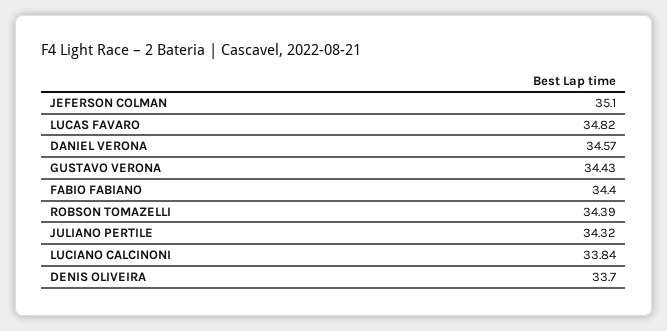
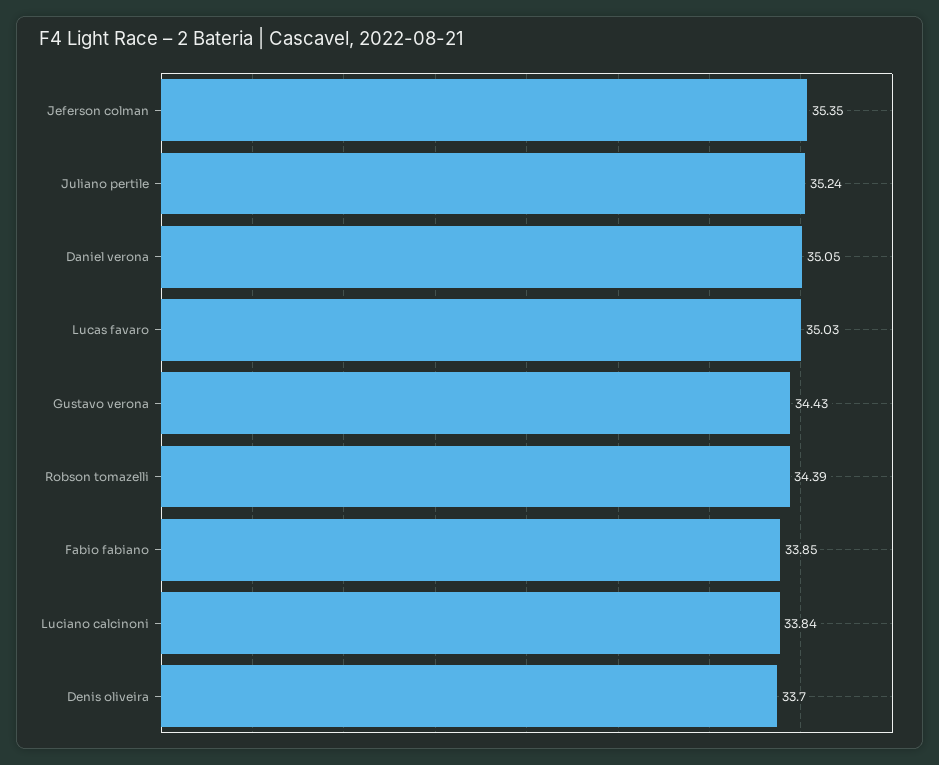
  {
-   "JEFERSON COLMAN": 35.1,
+   "JEFERSON COLMAN": 35.35,
-   "LUCAS FAVARO": 34.82,
+   "LUCAS FAVARO": 35.03,
-   "DANIEL VERONA": 34.57,
+   "DANIEL VERONA": 35.05,
    "GUSTAVO VERONA": 34.43,
-   "FABIO FABIANO": 34.4,
+   "FABIO FABIANO": 33.85,
    "ROBSON TOMAZELLI": 34.39,
-   "JULIANO PERTILE": 34.32,
+   "JULIANO PERTILE": 35.24,
    "LUCIANO CALCINONI": 33.84,
    "DENIS OLIVEIRA": 33.7
  }

